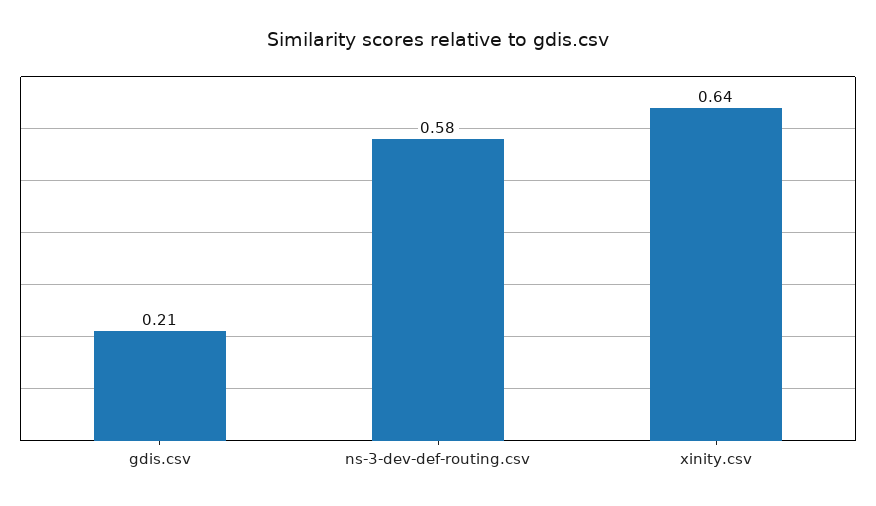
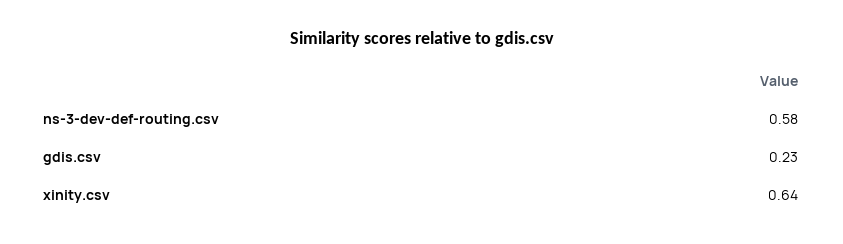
  {
-   "gdis.csv": 0.21,
+   "gdis.csv": 0.23,
    "ns-3-dev-def-routing.csv": 0.58,
    "xinity.csv": 0.64
  }

